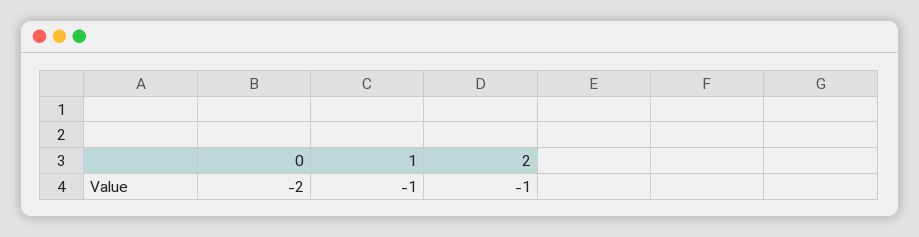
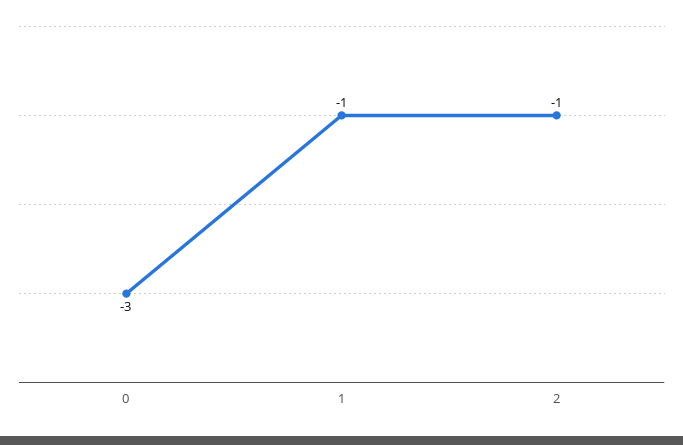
  {
-   "0": -2,
+   "0": -3,
    "1": -1,
    "2": -1
  }

